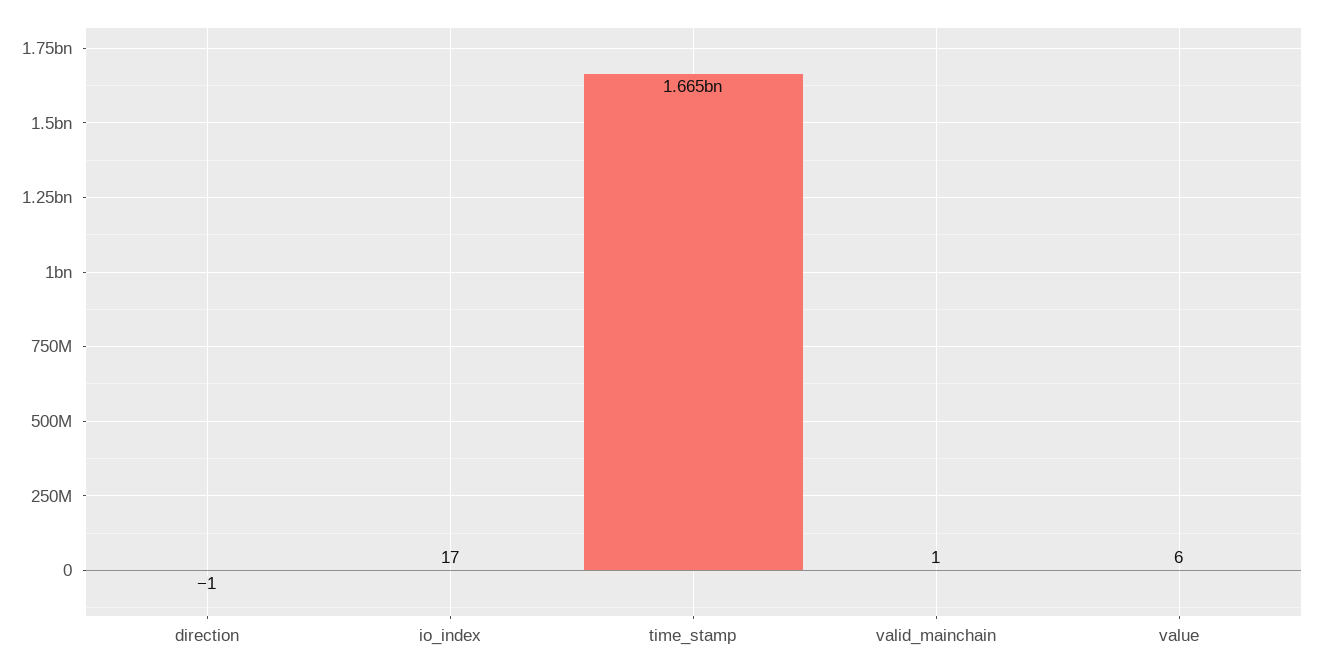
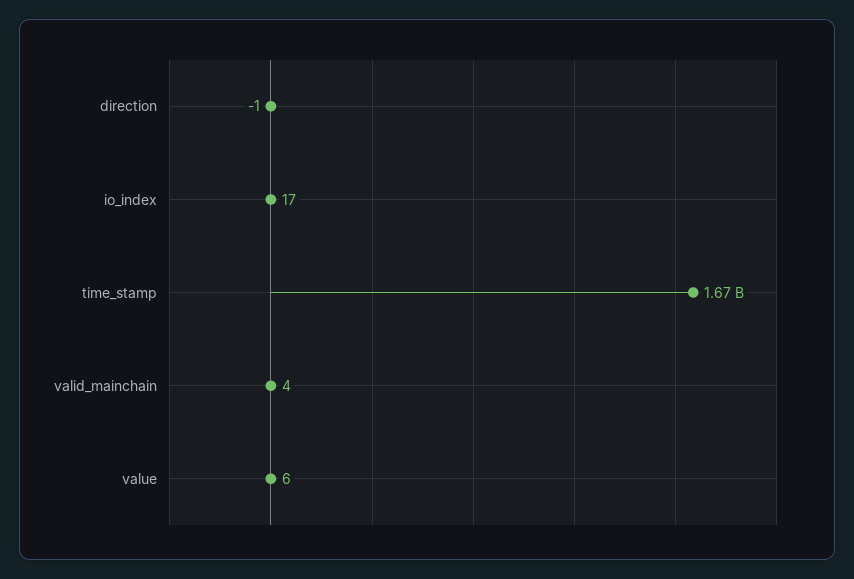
  {
    "direction": -1,
    "io_index": 17,
    "time_stamp": 1665000000,
-   "valid_mainchain": 1,
+   "valid_mainchain": 4,
    "value": 6
  }

